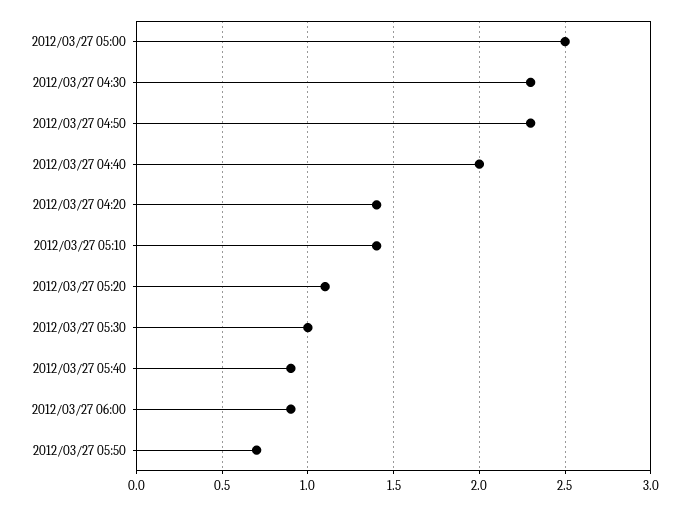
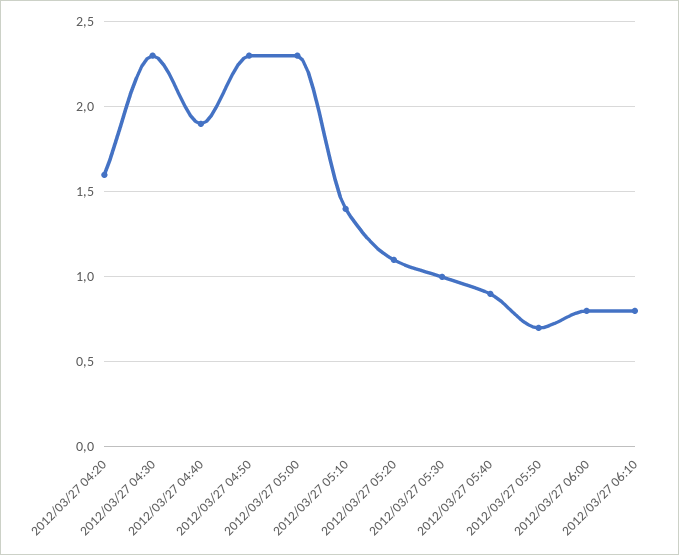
  {
-   "2012/03/27 05:00": 2.5,
+   "2012/03/27 05:00": 2.3,
    "2012/03/27 04:30": 2.3,
    "2012/03/27 04:50": 2.3,
-   "2012/03/27 04:40": 2,
+   "2012/03/27 04:40": 1.9,
-   "2012/03/27 04:20": 1.4,
+   "2012/03/27 04:20": 1.6,
    "2012/03/27 05:10": 1.4,
    "2012/03/27 05:20": 1.1,
    "2012/03/27 05:30": 1,
    "2012/03/27 05:40": 0.9,
-   "2012/03/27 06:00": 0.9,
+   "2012/03/27 06:00": 0.8,
-   "2012/03/27 05:50": 0.7
+   "2012/03/27 05:50": 0.7,
+   "2012/03/27 06:10": 0.8
  }

